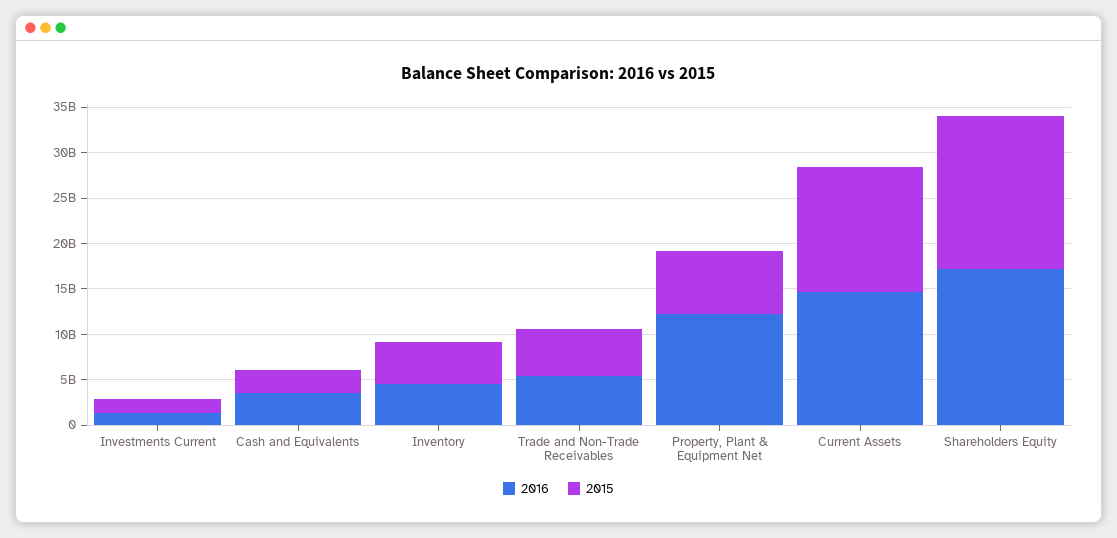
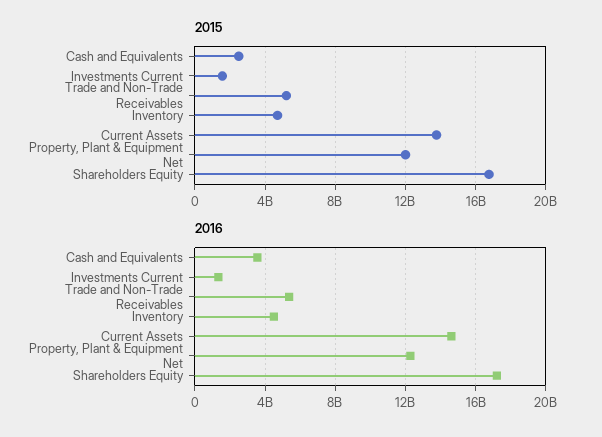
  {
    "2016": {
      "Investments Current": 1500000000,
      "Cash and Equivalents": 3500000000,
      "Inventory": 4500000000,
      "Trade and Non-Trade Receivables": 5500000000,
      "Property, Plant & Equipment Net": 12500000000,
      "Current Assets": 14500000000,
      "Shareholders Equity": 17000000000
    },
    "2015": {
      "Investments Current": 1500000000,
      "Cash and Equivalents": 2500000000,
      "Inventory": 4500000000,
      "Trade and Non-Trade Receivables": 5000000000,
-     "Property, Plant & Equipment Net": 7000000000,
+     "Property, Plant & Equipment Net": 12000000000,
      "Current Assets": 14000000000,
      "Shareholders Equity": 17000000000
    }
  }

